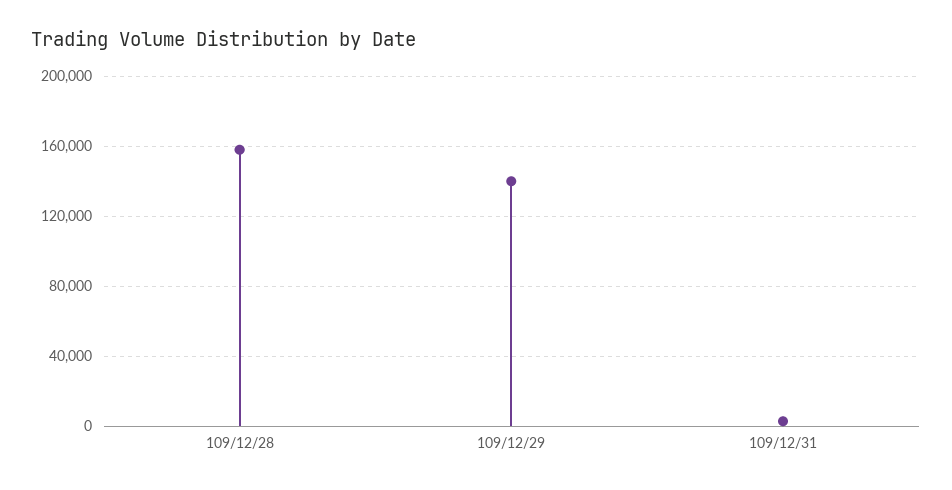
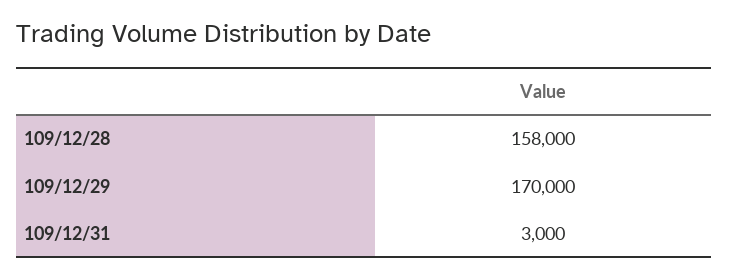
  {
    "109/12/28": 158000,
-   "109/12/29": 140000,
+   "109/12/29": 170000,
    "109/12/31": 3000
  }

